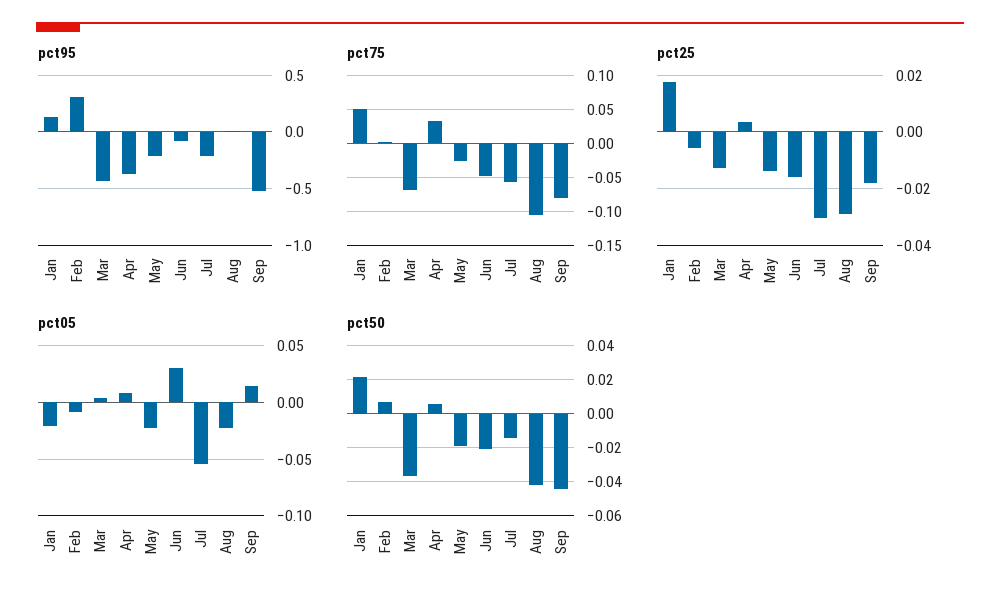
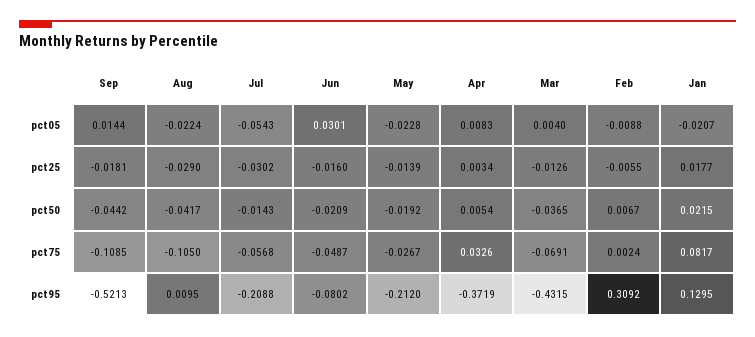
  {
    "pct95": {
      "Jan": 0.1295,
      "Feb": 0.3092,
      "Mar": -0.4315,
      "Apr": -0.3719,
      "May": -0.212,
      "Jun": -0.0802,
      "Jul": -0.2088,
      "Aug": 0.0095,
      "Sep": -0.5213
    },
    "pct75": {
-     "Jan": 0.05,
+     "Jan": 0.0817,
      "Feb": 0.0024,
      "Mar": -0.0691,
      "Apr": 0.0326,
      "May": -0.0267,
      "Jun": -0.0487,
      "Jul": -0.0568,
      "Aug": -0.105,
-     "Sep": -0.08
+     "Sep": -0.1085
    },
    "pct25": {
      "Jan": 0.0177,
      "Feb": -0.0055,
      "Mar": -0.0126,
      "Apr": 0.0034,
      "May": -0.0139,
      "Jun": -0.016,
      "Jul": -0.0302,
      "Aug": -0.029,
      "Sep": -0.0181
    },
    "pct05": {
      "Jan": -0.0207,
      "Feb": -0.0088,
      "Mar": 0.004,
      "Apr": 0.0083,
      "May": -0.0228,
      "Jun": 0.0301,
      "Jul": -0.0543,
      "Aug": -0.0224,
      "Sep": 0.0144
    },
    "pct50": {
      "Jan": 0.0215,
      "Feb": 0.0067,
      "Mar": -0.0365,
      "Apr": 0.0054,
      "May": -0.0192,
      "Jun": -0.0209,
      "Jul": -0.0143,
      "Aug": -0.0417,
      "Sep": -0.0442
    }
  }

